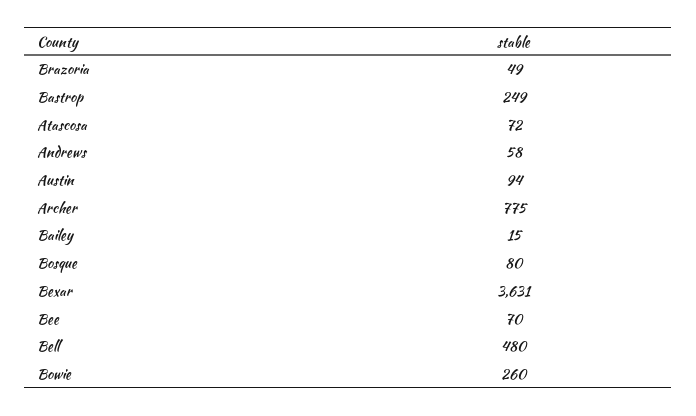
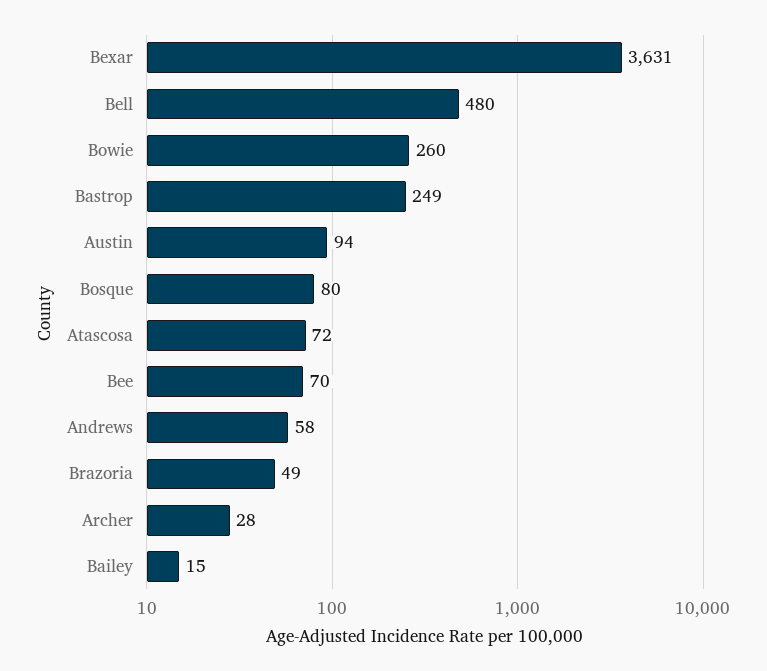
  {
    "Brazoria": 49,
    "Bastrop": 249,
    "Atascosa": 72,
    "Andrews": 58,
    "Austin": 94,
-   "Archer": 775,
+   "Archer": 28,
    "Bailey": 15,
    "Bosque": 80,
    "Bexar": 3631,
    "Bee": 70,
    "Bell": 480,
    "Bowie": 260
  }

